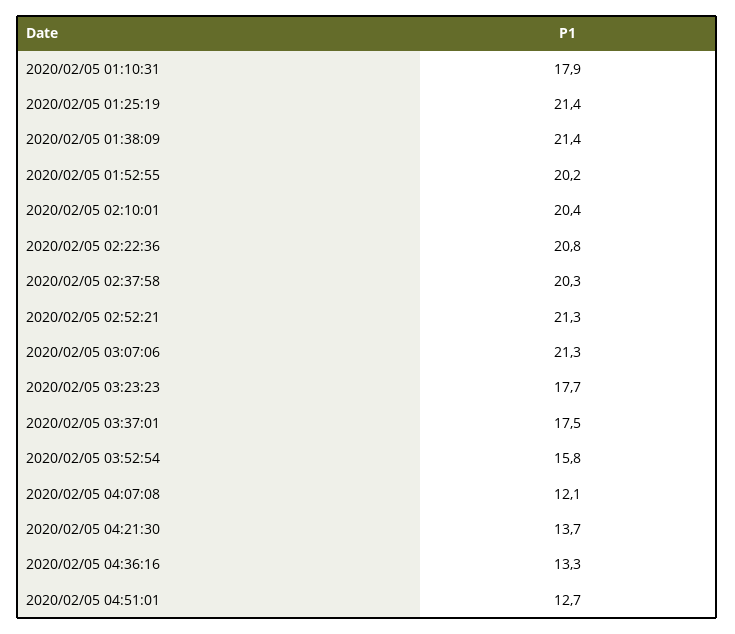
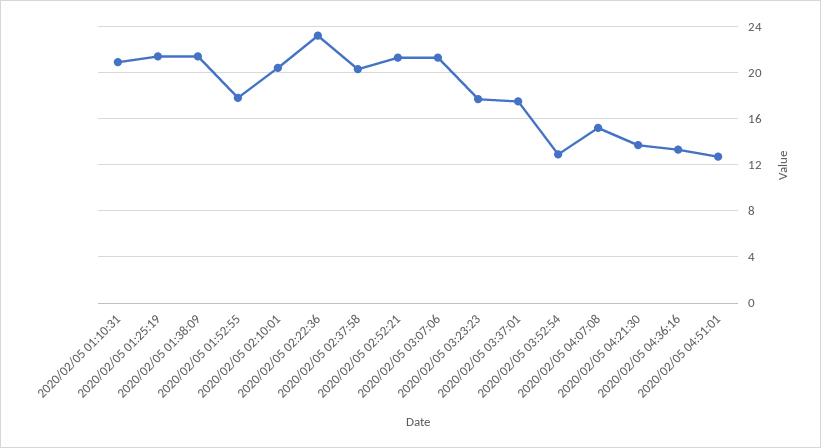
  {
-   "2020/02/05 01:10:31": 17.9,
+   "2020/02/05 01:10:31": 21,
    "2020/02/05 01:25:19": 21.4,
    "2020/02/05 01:38:09": 21.4,
-   "2020/02/05 01:52:55": 20.2,
+   "2020/02/05 01:52:55": 18,
    "2020/02/05 02:10:01": 20.4,
-   "2020/02/05 02:22:36": 20.8,
+   "2020/02/05 02:22:36": 23,
    "2020/02/05 02:37:58": 20.3,
    "2020/02/05 02:52:21": 21.3,
    "2020/02/05 03:07:06": 21.3,
    "2020/02/05 03:23:23": 17.7,
    "2020/02/05 03:37:01": 17.5,
-   "2020/02/05 03:52:54": 15.8,
+   "2020/02/05 03:52:54": 13,
-   "2020/02/05 04:07:08": 12.1,
+   "2020/02/05 04:07:08": 15,
    "2020/02/05 04:21:30": 13.7,
    "2020/02/05 04:36:16": 13.3,
    "2020/02/05 04:51:01": 12.7
  }

